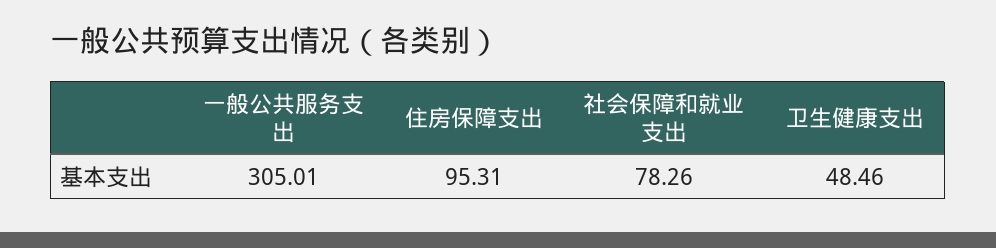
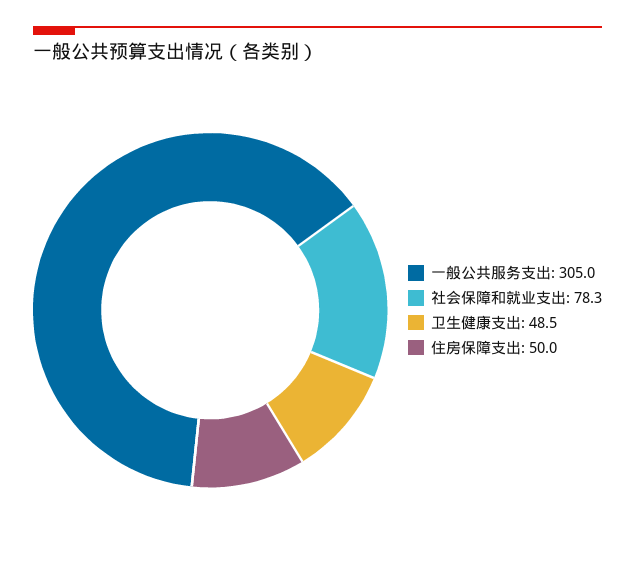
  {
    "一般公共服务支出": 305.01,
-   "住房保障支出": 95.31,
+   "住房保障支出": 50,
    "社会保障和就业支出": 78.26,
    "卫生健康支出": 48.46
  }

